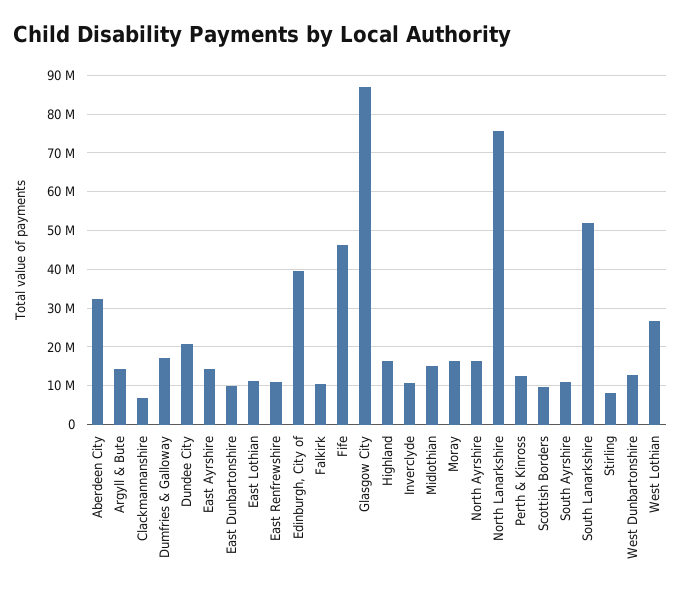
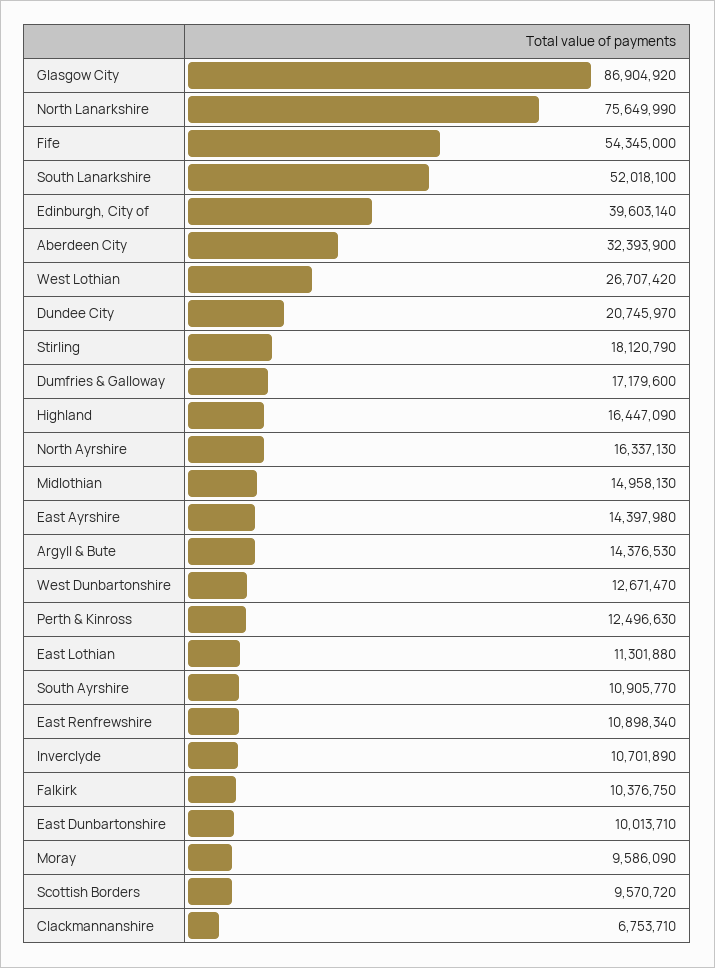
  {
    "Aberdeen City": 32393900,
    "Argyll & Bute": 14376530,
    "Clackmannanshire": 6753710,
    "Dumfries & Galloway": 17179600,
    "Dundee City": 20745970,
    "East Ayrshire": 14397980,
    "East Dunbartonshire": 10013710,
    "East Lothian": 11301880,
    "East Renfrewshire": 10898340,
    "Edinburgh, City of": 39603140,
    "Falkirk": 10376750,
-   "Fife": 46000000,
+   "Fife": 54345000,
    "Glasgow City": 86904920,
    "Highland": 16447090,
    "Inverclyde": 10701890,
    "Midlothian": 14958130,
-   "Moray": 16000000,
+   "Moray": 9586090,
    "North Ayrshire": 16337130,
    "North Lanarkshire": 75649990,
    "Perth & Kinross": 12496630,
    "Scottish Borders": 9570720,
    "South Ayrshire": 10905770,
    "South Lanarkshire": 52018100,
-   "Stirling": 8000000,
+   "Stirling": 18120790,
    "West Dunbartonshire": 12671470,
    "West Lothian": 26707420
  }

